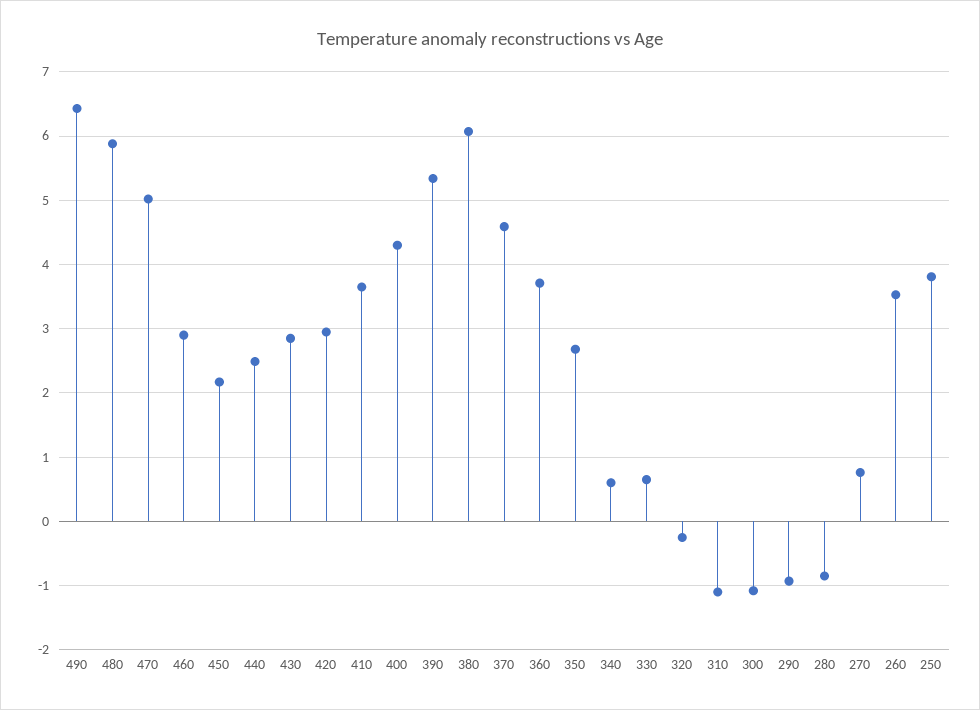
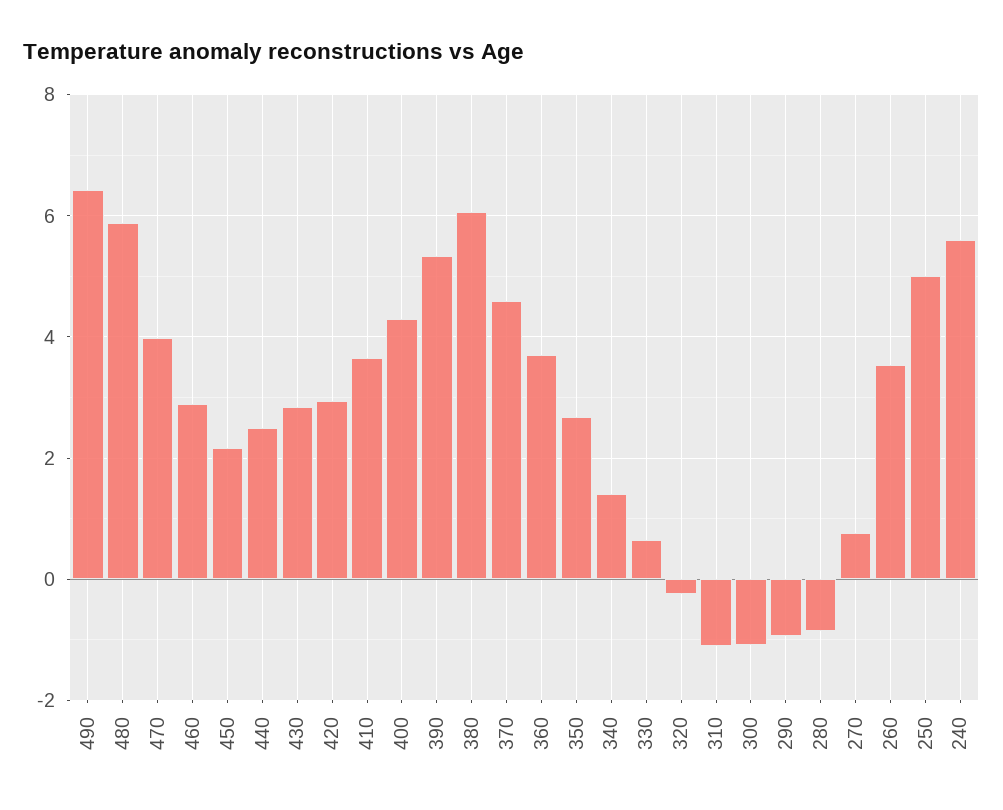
  {
    "490": 6.4,
    "480": 5.9,
-   "470": 5,
+   "470": 4,
    "460": 2.9,
    "450": 2.2,
    "440": 2.5,
    "430": 2.9,
    "420": 3,
    "410": 3.7,
    "400": 4.3,
    "390": 5.3,
    "380": 6.1,
    "370": 4.6,
    "360": 3.7,
    "350": 2.7,
-   "340": 0.6,
+   "340": 1.4,
    "330": 0.7,
    "320": -0.3,
    "310": -1.1,
    "300": -1.1,
    "290": -0.9,
    "280": -0.9,
    "270": 0.8,
    "260": 3.5,
-   "250": 3.8
+   "250": 5,
+   "240": 5.6
  }

